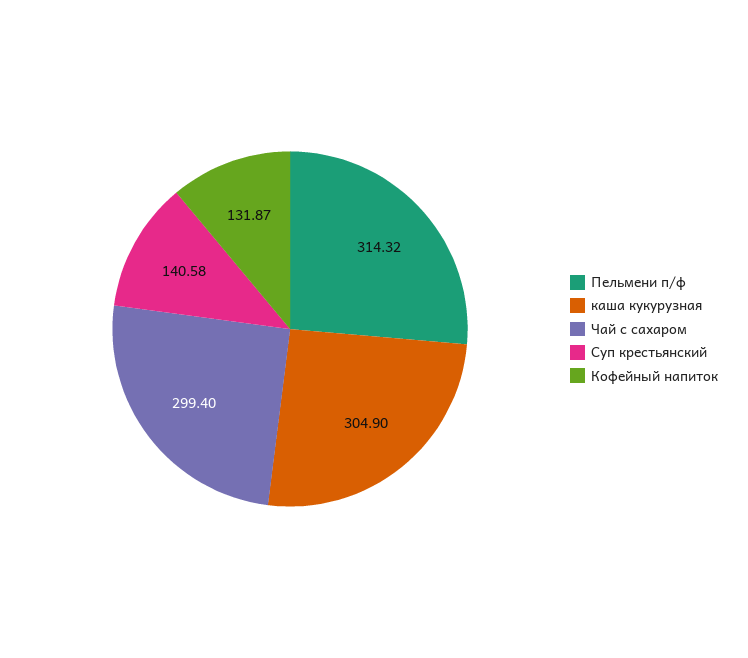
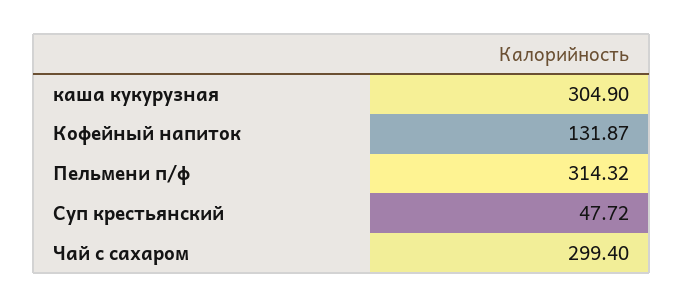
  {
    "Пельмени п/ф": 314.32,
    "каша кукурузная": 304.9,
    "Чай с сахаром": 299.4,
-   "Суп крестьянский": 140.58,
+   "Суп крестьянский": 47.72,
    "Кофейный напиток": 131.87
  }

